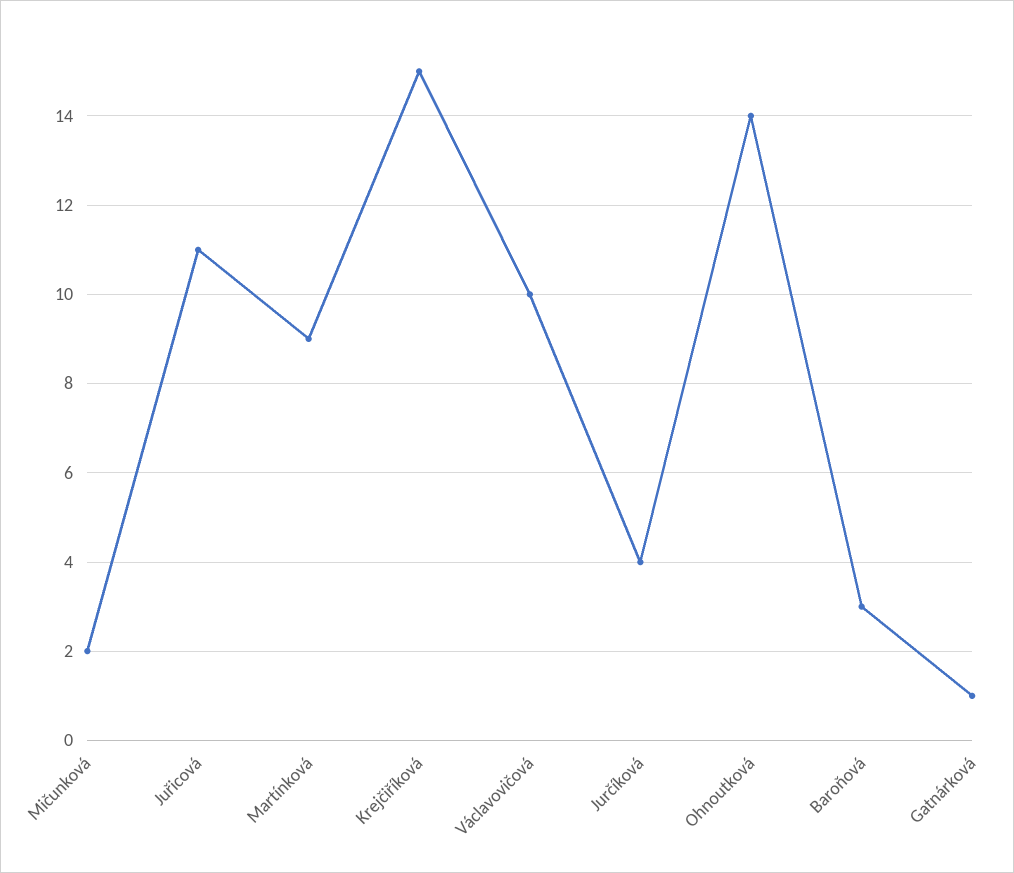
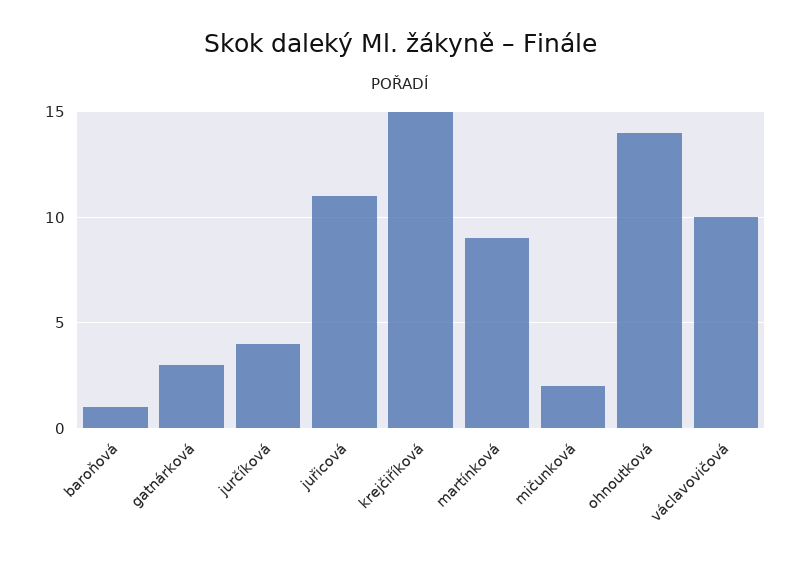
  {
    "Mičunková": 2,
    "Juřicová": 11,
    "Martínková": 9,
    "Krejčiříková": 15,
    "Václavovičová": 10,
    "Jurčíková": 4,
    "Ohnoutková": 14,
-   "Baroňová": 3,
+   "Baroňová": 1,
-   "Gatnárková": 1
+   "Gatnárková": 3
  }

